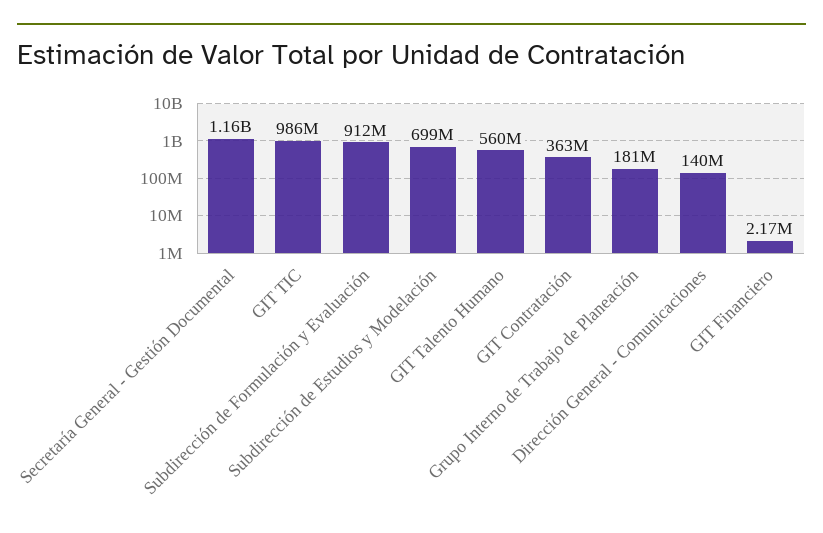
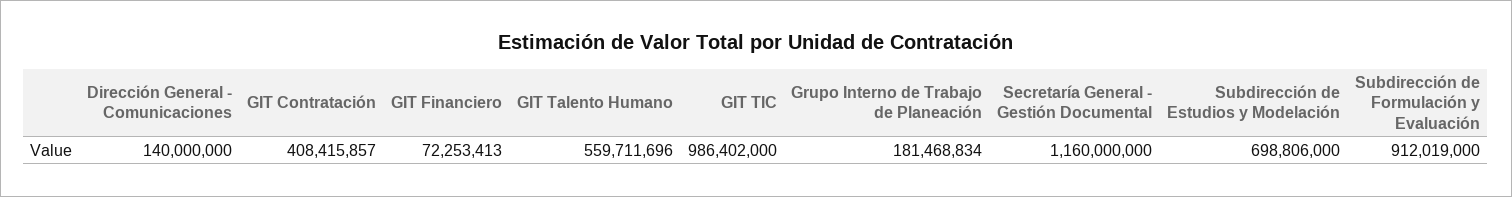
  {
    "Secretaría General - Gestión Documental": 1160000000,
    "GIT TIC": 986402000,
    "Subdirección de Formulación y Evaluación": 912019000,
    "Subdirección de Estudios y Modelación": 698806000,
    "GIT Talento Humano": 559711696,
-   "GIT Contratación": 363000000,
+   "GIT Contratación": 408415857,
    "Grupo Interno de Trabajo de Planeación": 181468834,
    "Dirección General - Comunicaciones": 140000000,
-   "GIT Financiero": 2170000
+   "GIT Financiero": 72253413
  }

